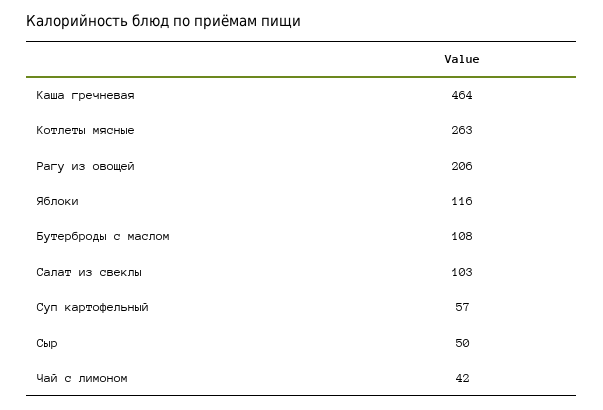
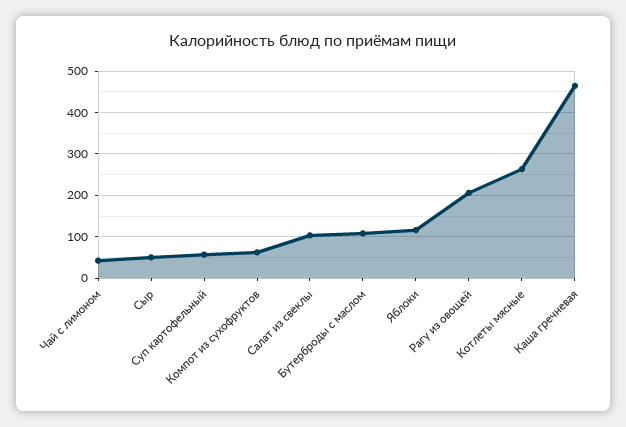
  {
    "Каша гречневая": 464,
    "Котлеты мясные": 263,
    "Рагу из овощей": 206,
    "Яблоки": 116,
    "Бутерброды с маслом": 108,
    "Салат из свеклы": 103,
    "Суп картофельный": 57,
    "Сыр": 50,
-   "Чай с лимоном": 42
+   "Чай с лимоном": 42,
+   "Компот из сухофруктов": 60
  }

